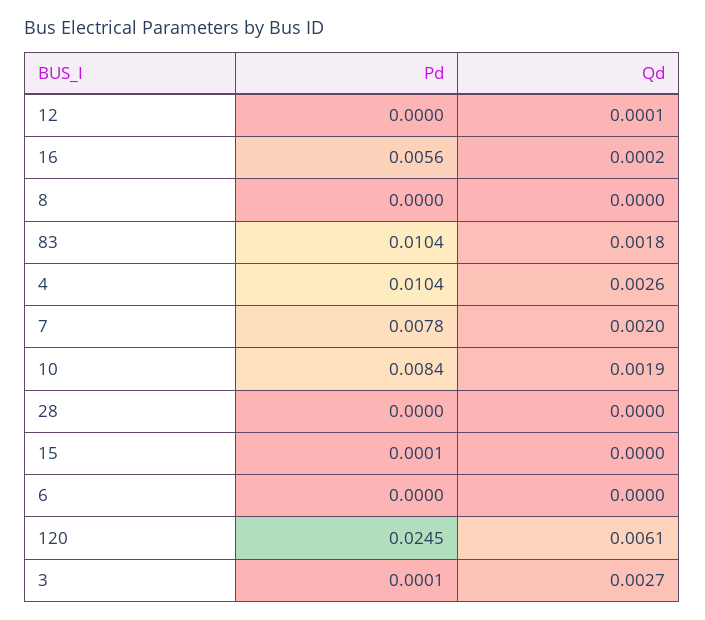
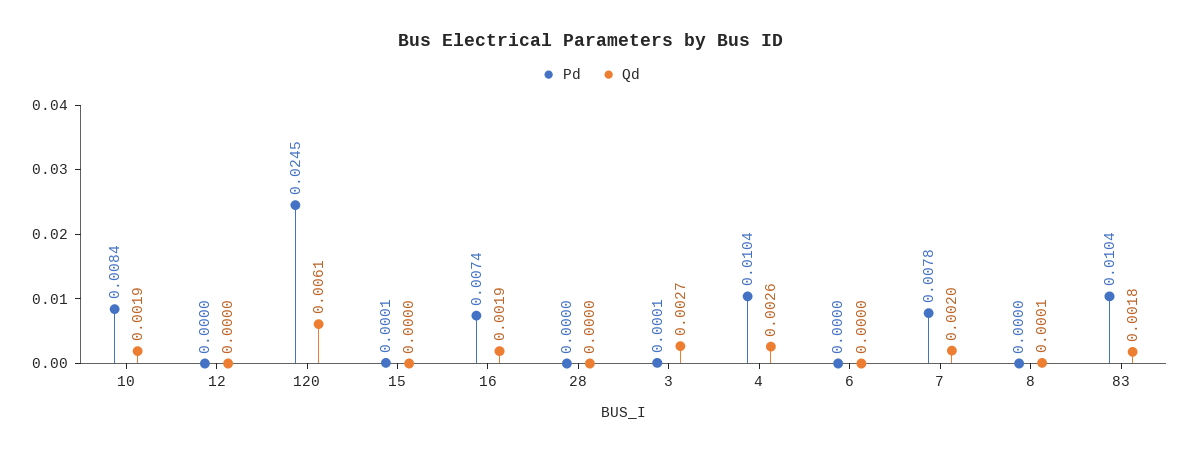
  {
    "Pd": {
      "12": 0,
-     "16": 0.0056,
+     "16": 0.0074,
      "8": 0,
      "83": 0.0104,
      "4": 0.0104,
      "7": 0.0078,
      "10": 0.0084,
      "28": 0,
      "15": 0.0001,
      "6": 0,
      "120": 0.0245,
      "3": 0.0001
    },
    "Qd": {
-     "12": 0.0001,
+     "12": 0,
-     "16": 0.0002,
+     "16": 0.0019,
-     "8": 0,
+     "8": 0.0001,
      "83": 0.0018,
      "4": 0.0026,
      "7": 0.002,
      "10": 0.0019,
      "28": 0,
      "15": 0,
      "6": 0,
      "120": 0.0061,
      "3": 0.0027
    }
  }

